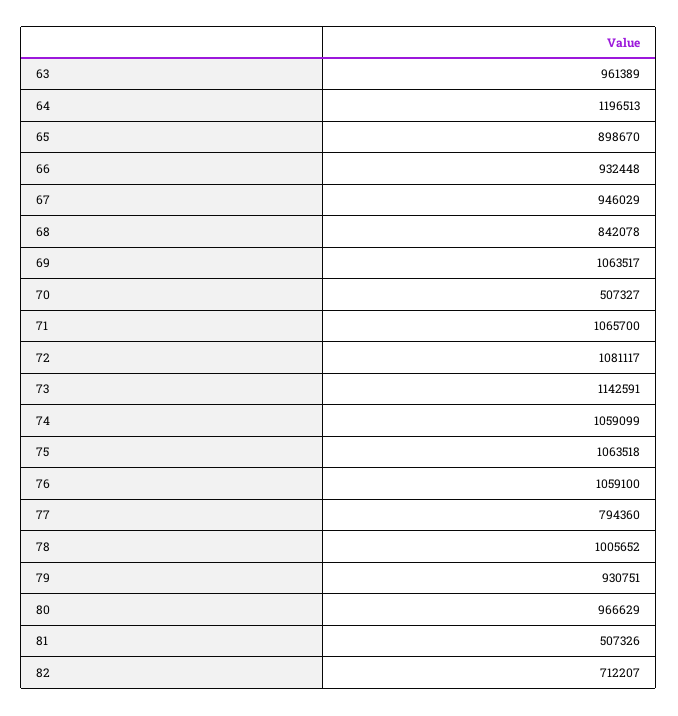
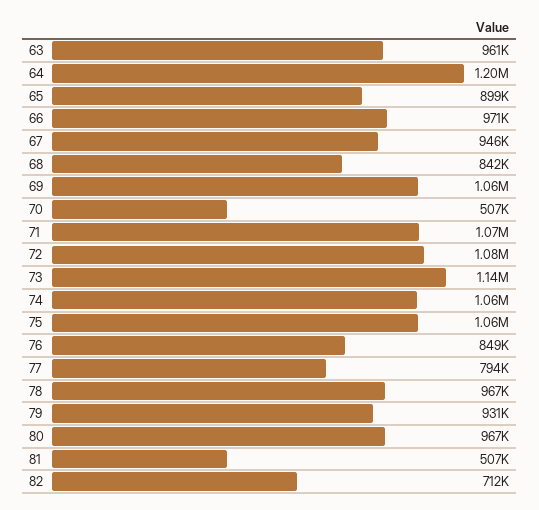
  {
    "63": 961389,
    "64": 1196513,
    "65": 898670,
-   "66": 932448,
+   "66": 971000,
    "67": 946029,
    "68": 842078,
    "69": 1063517,
    "70": 507327,
    "71": 1065700,
    "72": 1081117,
    "73": 1142591,
    "74": 1059099,
    "75": 1063518,
-   "76": 1059100,
+   "76": 849000,
    "77": 794360,
-   "78": 1005652,
+   "78": 967000,
    "79": 930751,
    "80": 966629,
    "81": 507326,
    "82": 712207
  }

